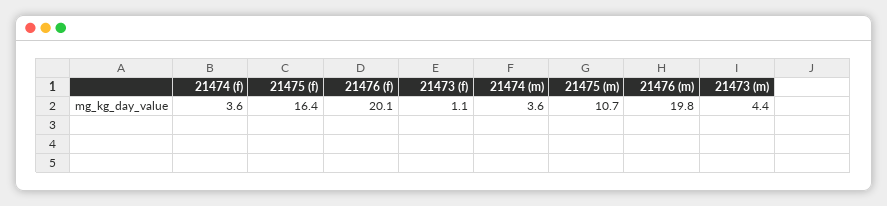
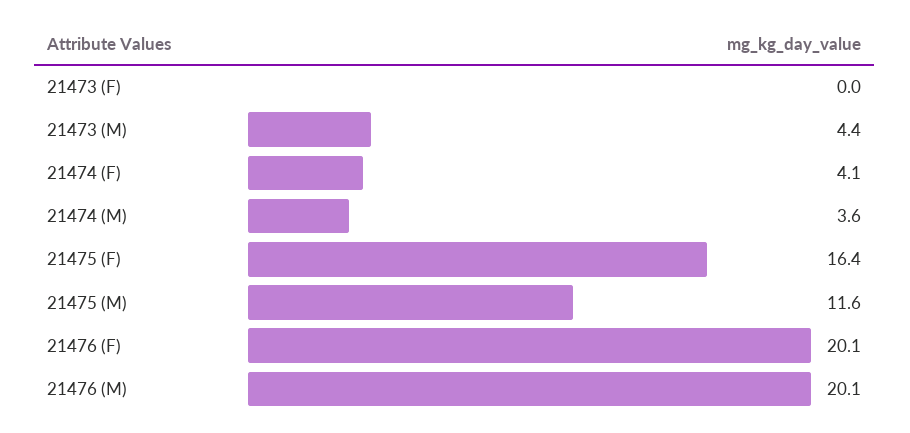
  {
-   "21474 (f)": 3.6,
+   "21474 (f)": 4.1,
    "21475 (f)": 16.4,
    "21476 (f)": 20.1,
-   "21473 (f)": 1.1,
+   "21473 (f)": 0,
    "21474 (m)": 3.6,
-   "21475 (m)": 10.7,
+   "21475 (m)": 11.6,
-   "21476 (m)": 19.8,
+   "21476 (m)": 20.1,
    "21473 (m)": 4.4
  }

